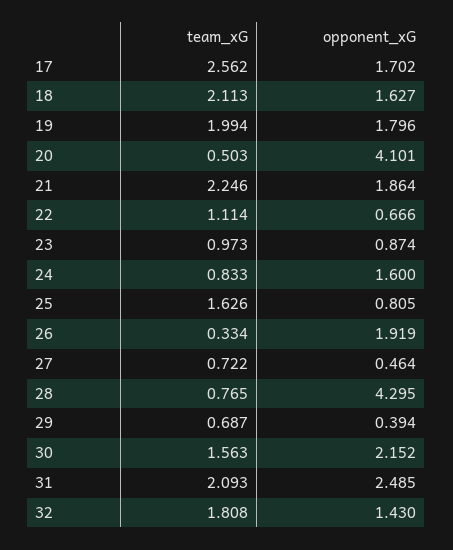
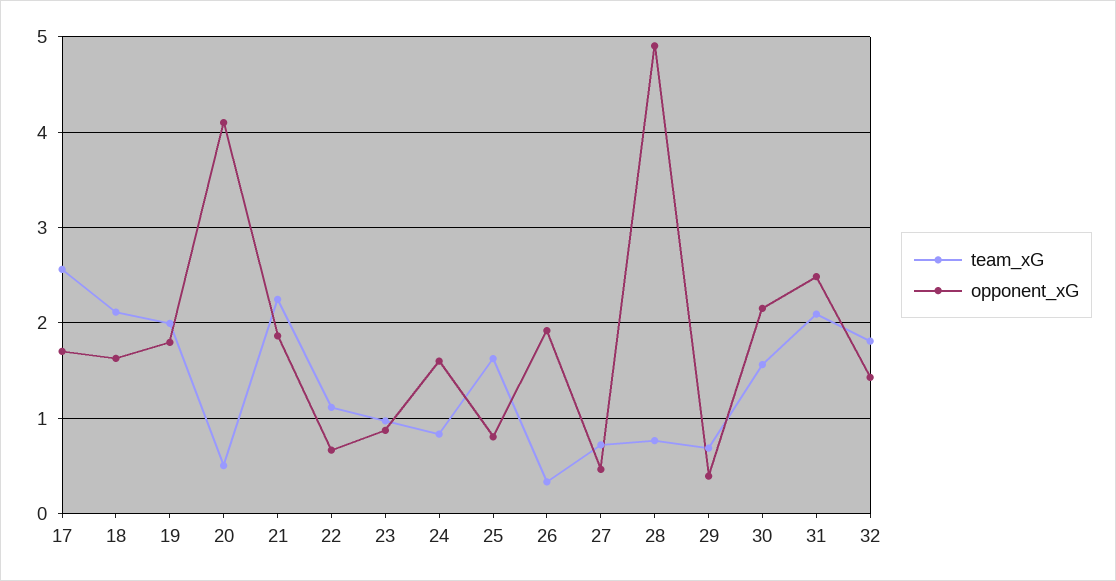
  {
    "team_xG": {
      "17": 2.562,
      "18": 2.113,
      "19": 1.994,
      "20": 0.503,
      "21": 2.246,
      "22": 1.114,
      "23": 0.973,
      "24": 0.833,
      "25": 1.626,
      "26": 0.334,
      "27": 0.722,
      "28": 0.765,
      "29": 0.687,
      "30": 1.563,
      "31": 2.093,
      "32": 1.808
    },
    "opponent_xG": {
      "17": 1.702,
      "18": 1.627,
      "19": 1.796,
      "20": 4.101,
      "21": 1.864,
      "22": 0.666,
      "23": 0.874,
      "24": 1.6,
      "25": 0.805,
      "26": 1.919,
      "27": 0.464,
-     "28": 4.295,
+     "28": 4.9,
      "29": 0.394,
      "30": 2.152,
      "31": 2.485,
      "32": 1.43
    }
  }

